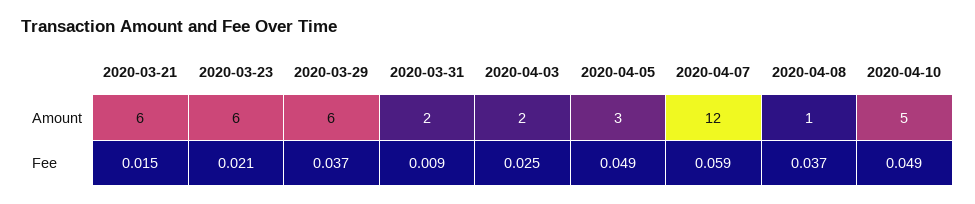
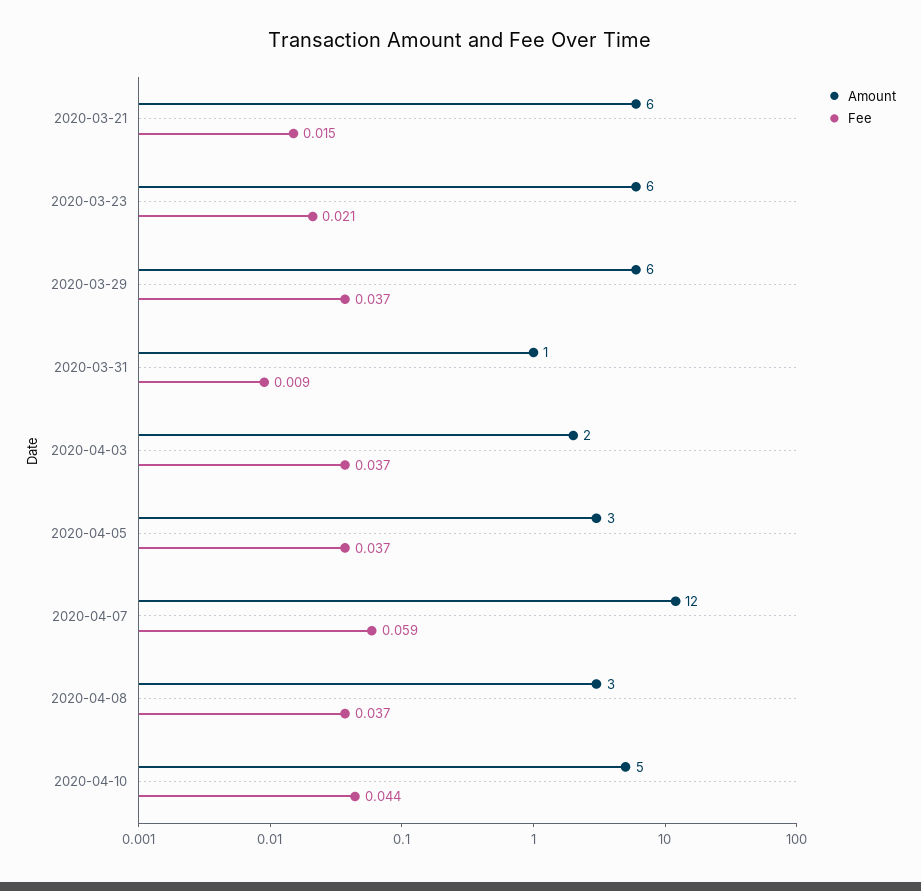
  {
    "Amount": {
      "2020-03-21": 6,
      "2020-03-23": 6,
      "2020-03-29": 6,
-     "2020-03-31": 2,
+     "2020-03-31": 1,
      "2020-04-03": 2,
      "2020-04-05": 3,
      "2020-04-07": 12,
-     "2020-04-08": 1,
+     "2020-04-08": 3,
      "2020-04-10": 5
    },
    "Fee": {
      "2020-03-21": 0.015,
      "2020-03-23": 0.021,
      "2020-03-29": 0.037,
      "2020-03-31": 0.009,
-     "2020-04-03": 0.025,
+     "2020-04-03": 0.037,
-     "2020-04-05": 0.049,
+     "2020-04-05": 0.037,
      "2020-04-07": 0.059,
      "2020-04-08": 0.037,
-     "2020-04-10": 0.049
+     "2020-04-10": 0.044
    }
  }

